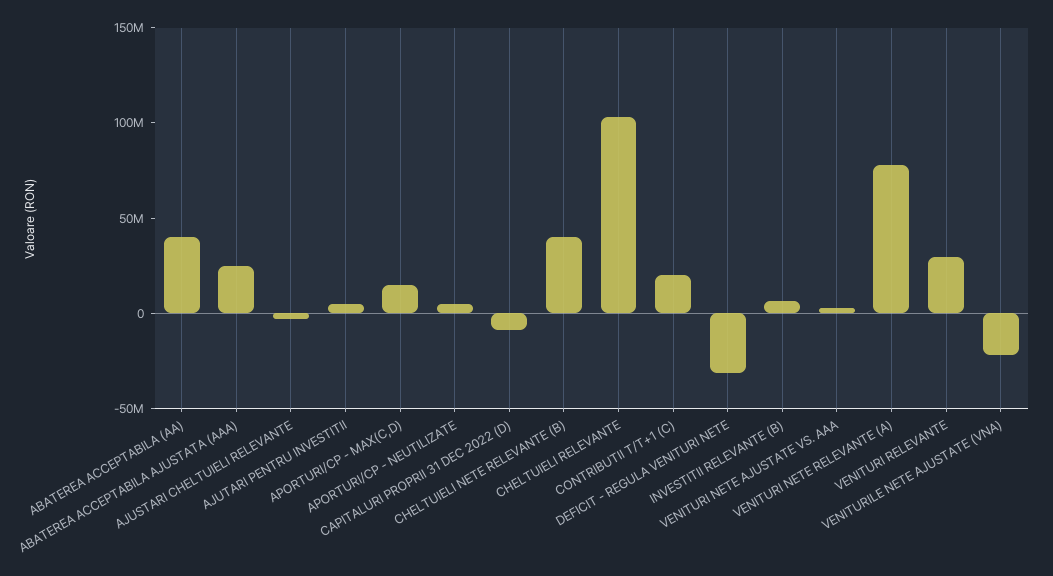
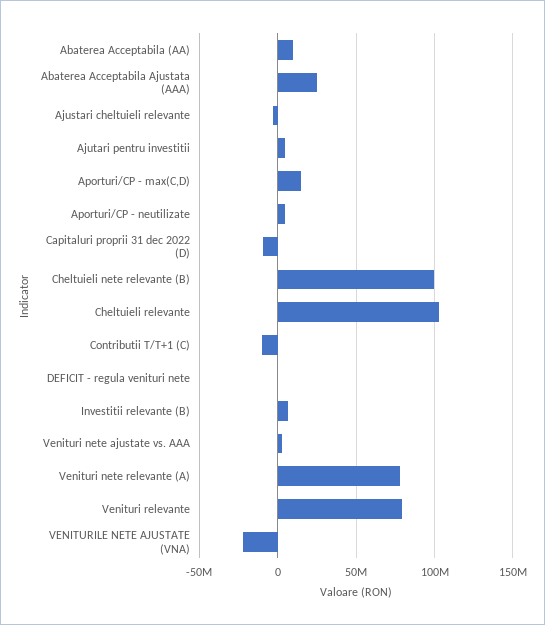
  {
-   "ABATEREA ACCEPTABILA (AA)": 40000000,
+   "ABATEREA ACCEPTABILA (AA)": 10000000,
    "ABATEREA ACCEPTABILA AJUSTATA (AAA)": 25000000,
    "AJUSTARI CHELTUIELI RELEVANTE": -5000000,
    "AJUTARI PENTRU INVESTITII": 5000000,
    "APORTURI/CP - MAX(C,D)": 15000000,
    "APORTURI/CP - NEUTILIZATE": 5000000,
    "CAPITALURI PROPRII 31 DEC 2022 (D)": -10000000,
-   "CHELTUIELI NETE RELEVANTE (B)": 40000000,
+   "CHELTUIELI NETE RELEVANTE (B)": 100000000,
    "CHELTUIELI RELEVANTE": 105000000,
-   "CONTRIBUTII T/T+1 (C)": 20000000,
+   "CONTRIBUTII T/T+1 (C)": -10000000,
-   "DEFICIT - REGULA VENITURI NETE": -30000000,
+   "DEFICIT - REGULA VENITURI NETE": 0,
    "INVESTITII RELEVANTE (B)": 5000000,
    "VENITURI NETE AJUSTATE VS. AAA": 5000000,
    "VENITURI NETE RELEVANTE (A)": 80000000,
-   "VENITURI RELEVANTE": 30000000,
+   "VENITURI RELEVANTE": 80000000,
    "VENITURILE NETE AJUSTATE (VNA)": -20000000
  }

